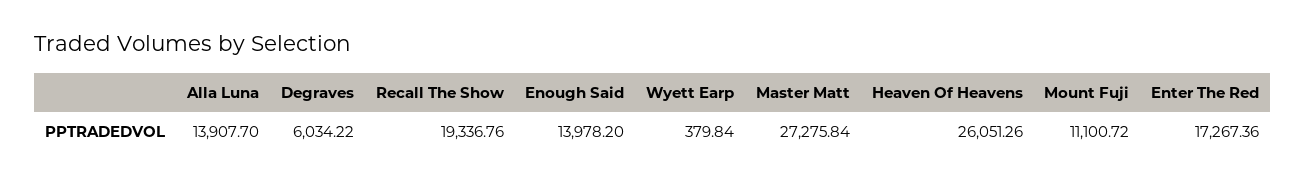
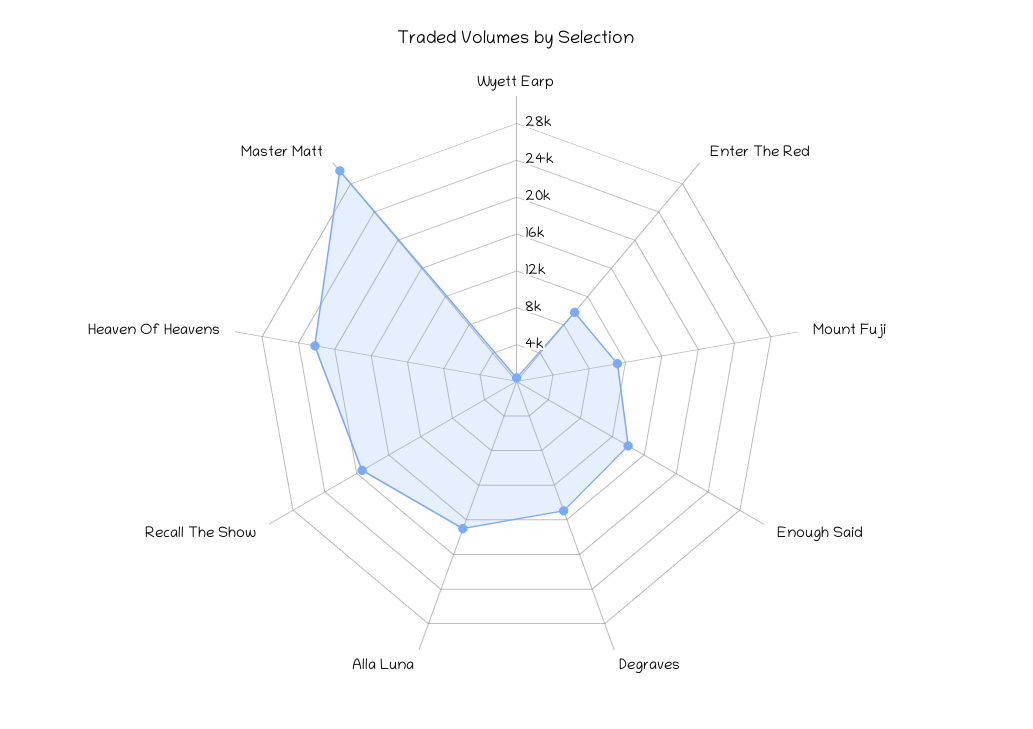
  {
-   "Alla Luna": 13907.7,
+   "Alla Luna": 17000,
-   "Degraves": 6034.22,
+   "Degraves": 15000,
    "Recall The Show": 19336.76,
    "Enough Said": 13978.2,
    "Wyett Earp": 379.84,
-   "Master Matt": 27275.84,
+   "Master Matt": 30000,
-   "Heaven Of Heavens": 26051.26,
+   "Heaven Of Heavens": 22000,
    "Mount Fuji": 11100.72,
-   "Enter The Red": 17267.36
+   "Enter The Red": 10000
  }

